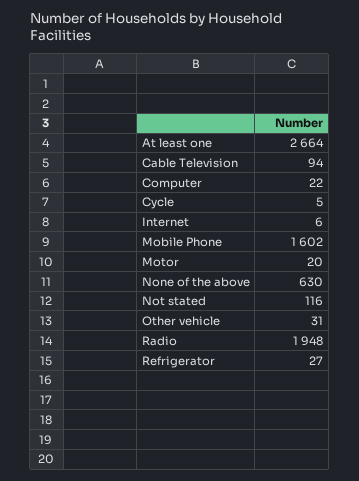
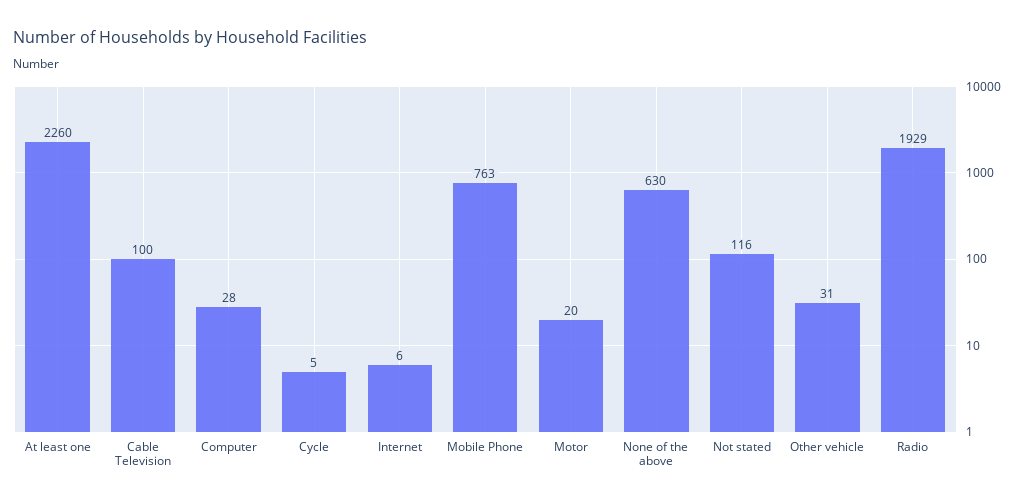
  {
-   "At least one": 2664,
+   "At least one": 2260,
-   "Cable Television": 94,
+   "Cable Television": 100,
-   "Computer": 22,
+   "Computer": 28,
    "Cycle": 5,
    "Internet": 6,
-   "Mobile Phone": 1602,
+   "Mobile Phone": 763,
    "Motor": 20,
    "None of the above": 630,
    "Not stated": 116,
    "Other vehicle": 31,
-   "Radio": 1948,
+   "Radio": 1929
-   "Refrigerator": 27
  }

